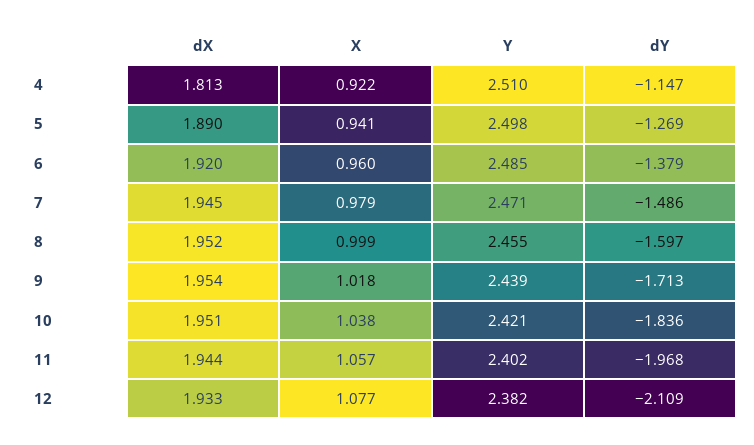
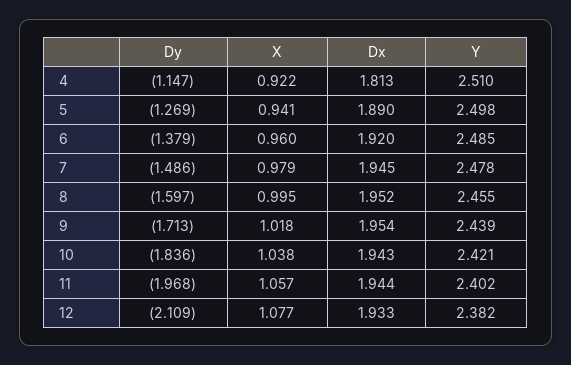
  {
    "dX": {
      "4": 1.813,
      "5": 1.89,
      "6": 1.92,
      "7": 1.945,
      "8": 1.952,
      "9": 1.954,
-     "10": 1.951,
+     "10": 1.943,
      "11": 1.944,
      "12": 1.933
    },
    "X": {
      "4": 0.922,
      "5": 0.941,
      "6": 0.96,
      "7": 0.979,
-     "8": 0.999,
+     "8": 0.995,
      "9": 1.018,
      "10": 1.038,
      "11": 1.057,
      "12": 1.077
    },
    "Y": {
      "4": 2.51,
      "5": 2.498,
      "6": 2.485,
-     "7": 2.471,
+     "7": 2.478,
      "8": 2.455,
      "9": 2.439,
      "10": 2.421,
      "11": 2.402,
      "12": 2.382
    },
    "dY": {
      "4": -1.147,
      "5": -1.269,
      "6": -1.379,
      "7": -1.486,
      "8": -1.597,
      "9": -1.713,
      "10": -1.836,
      "11": -1.968,
      "12": -2.109
    }
  }

